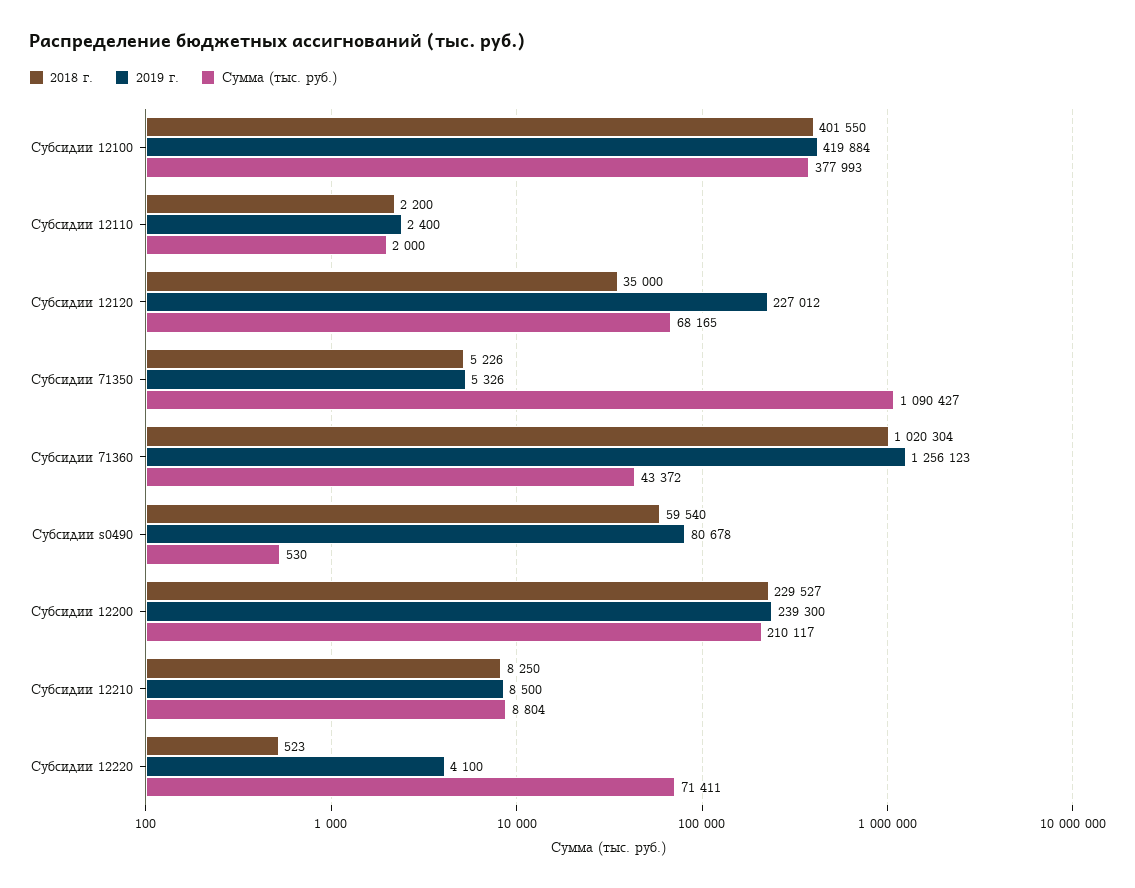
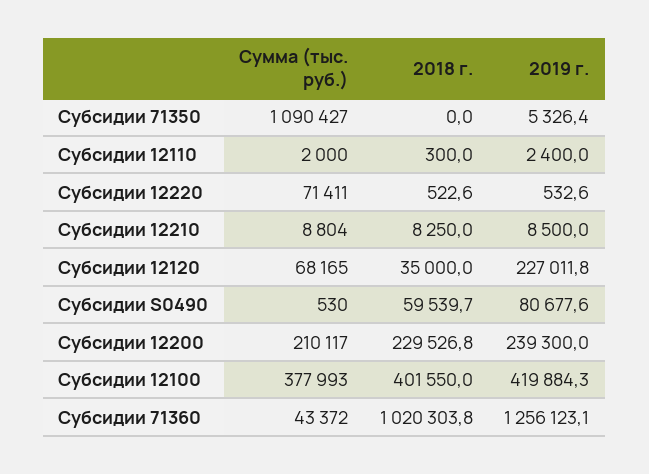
  {
    "2018 г.": {
      "Субсидии 12100": 401550,
-     "Субсидии 12110": 2200,
+     "Субсидии 12110": 300,
      "Субсидии 12120": 35000,
-     "Субсидии 71350": 5226,
+     "Субсидии 71350": 0,
      "Субсидии 71360": 1020303.8,
      "Субсидии s0490": 59539.7,
      "Субсидии 12200": 229526.8,
      "Субсидии 12210": 8250,
      "Субсидии 12220": 522.6
    },
    "2019 г.": {
      "Субсидии 12100": 419884.3,
      "Субсидии 12110": 2400,
      "Субсидии 12120": 227011.8,
      "Субсидии 71350": 5326.4,
      "Субсидии 71360": 1256123.1,
      "Субсидии s0490": 80677.6,
      "Субсидии 12200": 239300,
      "Субсидии 12210": 8500,
-     "Субсидии 12220": 4100
+     "Субсидии 12220": 532.6
    },
    "Сумма (тыс. руб.)": {
      "Субсидии 12100": 377993,
      "Субсидии 12110": 2000,
      "Субсидии 12120": 68165,
      "Субсидии 71350": 1090427,
      "Субсидии 71360": 43372,
      "Субсидии s0490": 530,
      "Субсидии 12200": 210117,
      "Субсидии 12210": 8804,
      "Субсидии 12220": 71411
    }
  }

